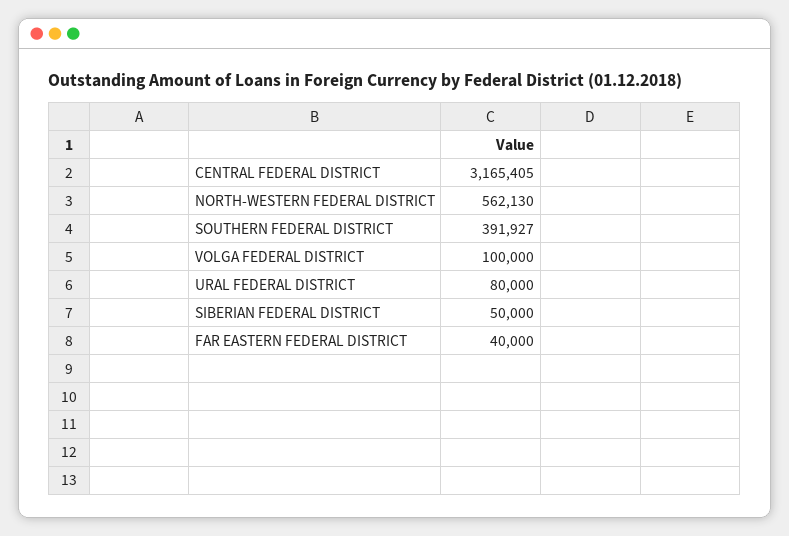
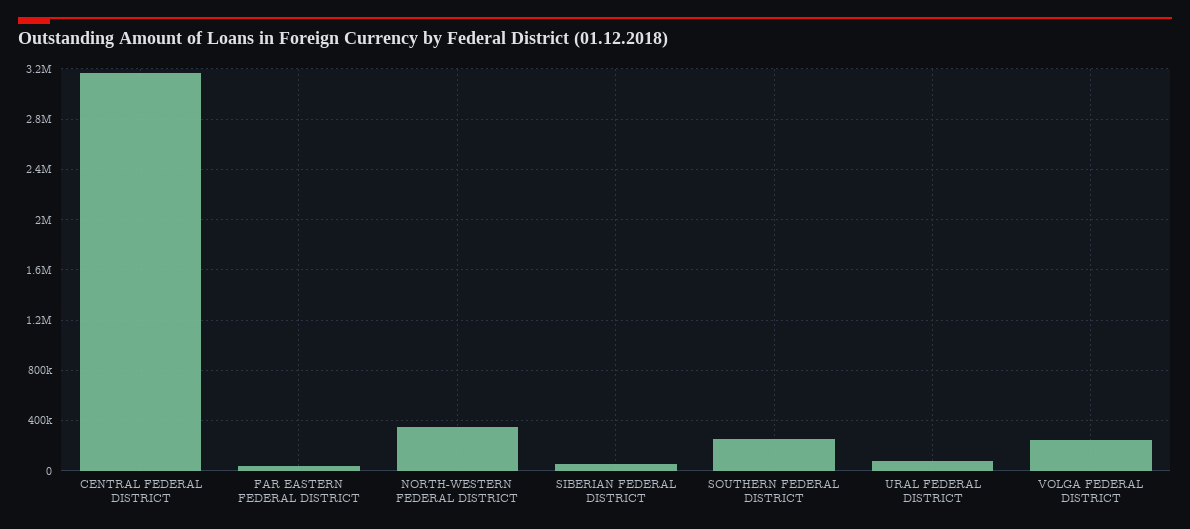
  {
    "CENTRAL FEDERAL DISTRICT": 3165405,
-   "NORTH-WESTERN FEDERAL DISTRICT": 562130,
+   "NORTH-WESTERN FEDERAL DISTRICT": 350000,
-   "SOUTHERN FEDERAL DISTRICT": 391927,
+   "SOUTHERN FEDERAL DISTRICT": 250000,
-   "VOLGA FEDERAL DISTRICT": 100000,
+   "VOLGA FEDERAL DISTRICT": 250000,
    "URAL FEDERAL DISTRICT": 80000,
    "SIBERIAN FEDERAL DISTRICT": 50000,
    "FAR EASTERN FEDERAL DISTRICT": 40000
  }

